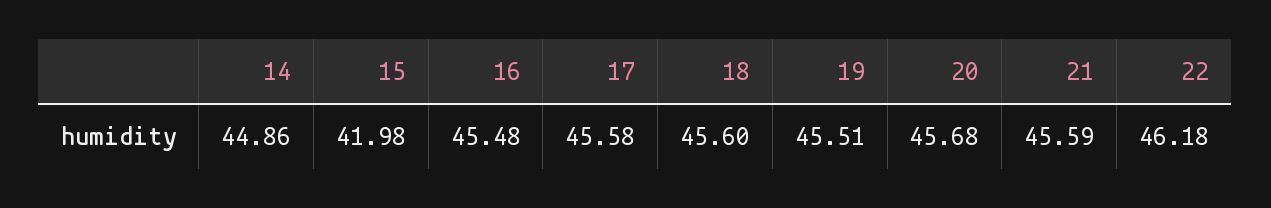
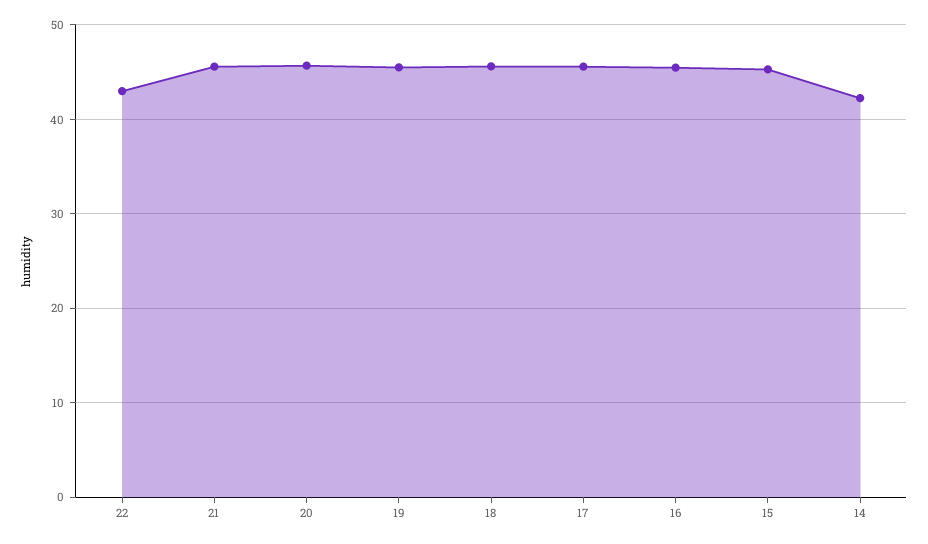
  {
-   "14": 44.86,
+   "14": 42,
-   "15": 41.98,
+   "15": 45,
    "16": 45.48,
    "17": 45.58,
    "18": 45.6,
    "19": 45.51,
    "20": 45.68,
    "21": 45.59,
-   "22": 46.18
+   "22": 43
  }

